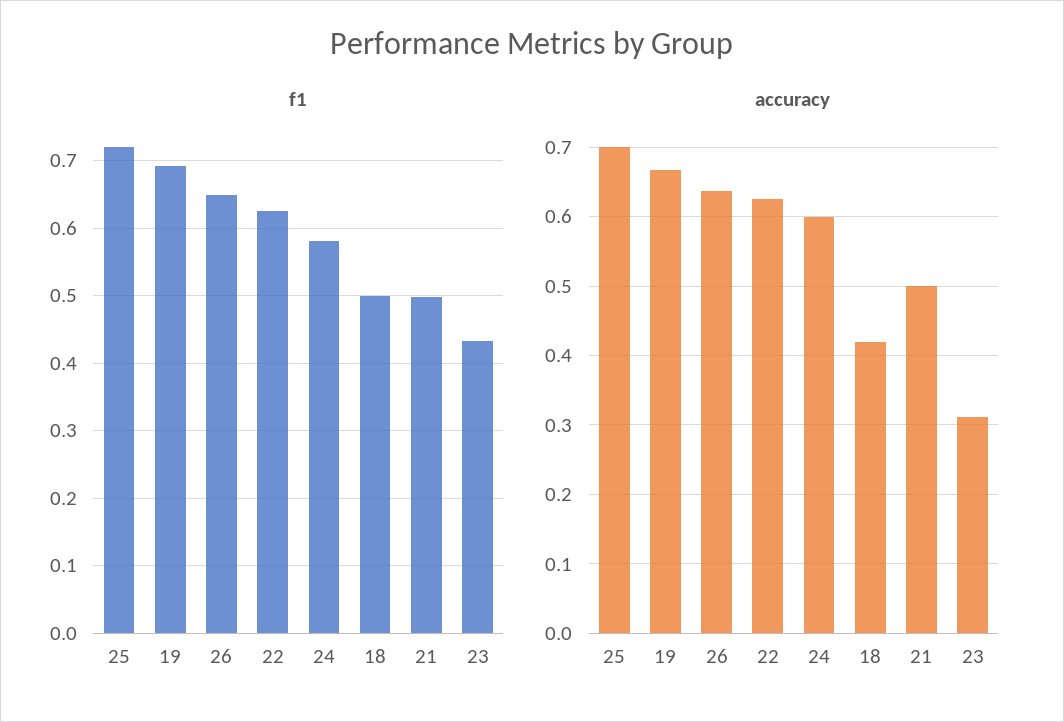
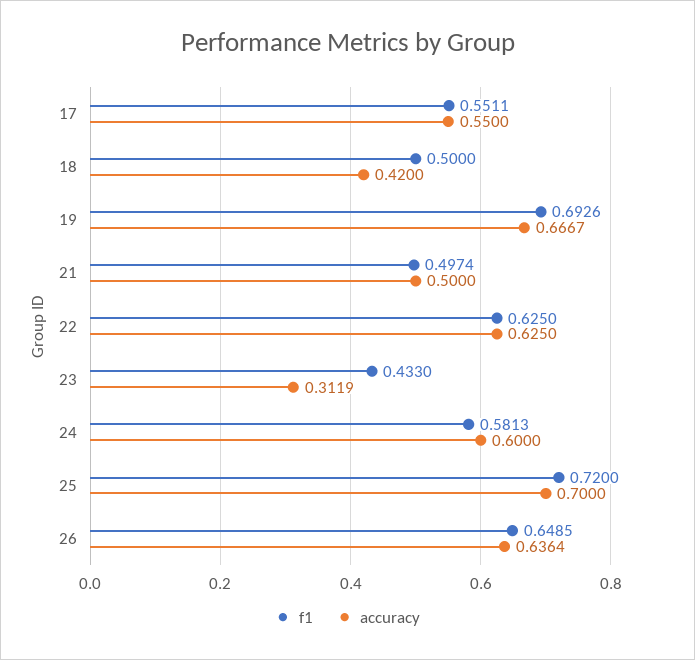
  {
    "f1": {
      "25": 0.72,
      "19": 0.6926,
      "26": 0.6485,
      "22": 0.625,
      "24": 0.5813,
      "18": 0.5,
      "21": 0.4974,
-     "23": 0.433
+     "23": 0.433,
+     "17": 0.5511
    },
    "accuracy": {
      "25": 0.7,
      "19": 0.6667,
      "26": 0.6364,
      "22": 0.625,
      "24": 0.6,
      "18": 0.42,
      "21": 0.5,
-     "23": 0.3119
+     "23": 0.3119,
+     "17": 0.55
    }
  }

